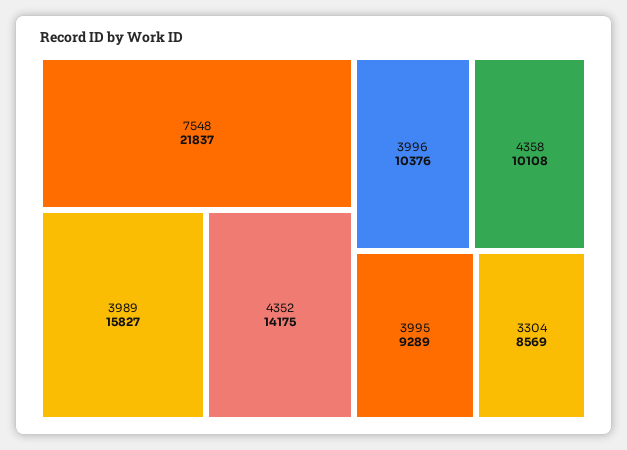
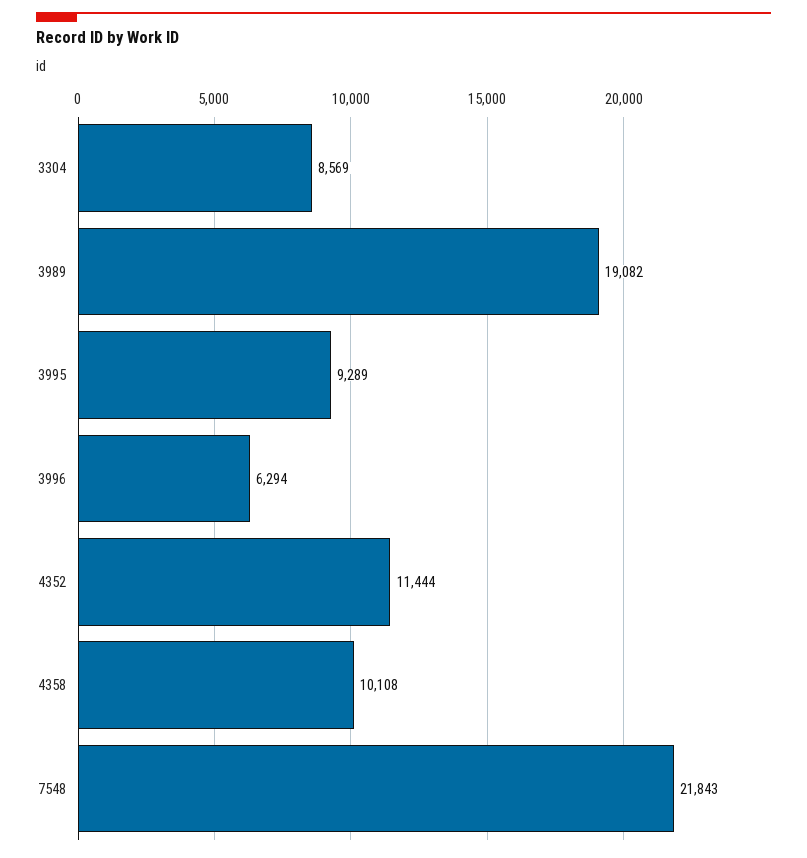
  {
-   "7548": 21837,
+   "7548": 21843,
-   "3989": 15827,
+   "3989": 19082,
-   "4352": 14175,
+   "4352": 11444,
-   "3996": 10376,
+   "3996": 6294,
    "4358": 10108,
    "3995": 9289,
    "3304": 8569
  }

